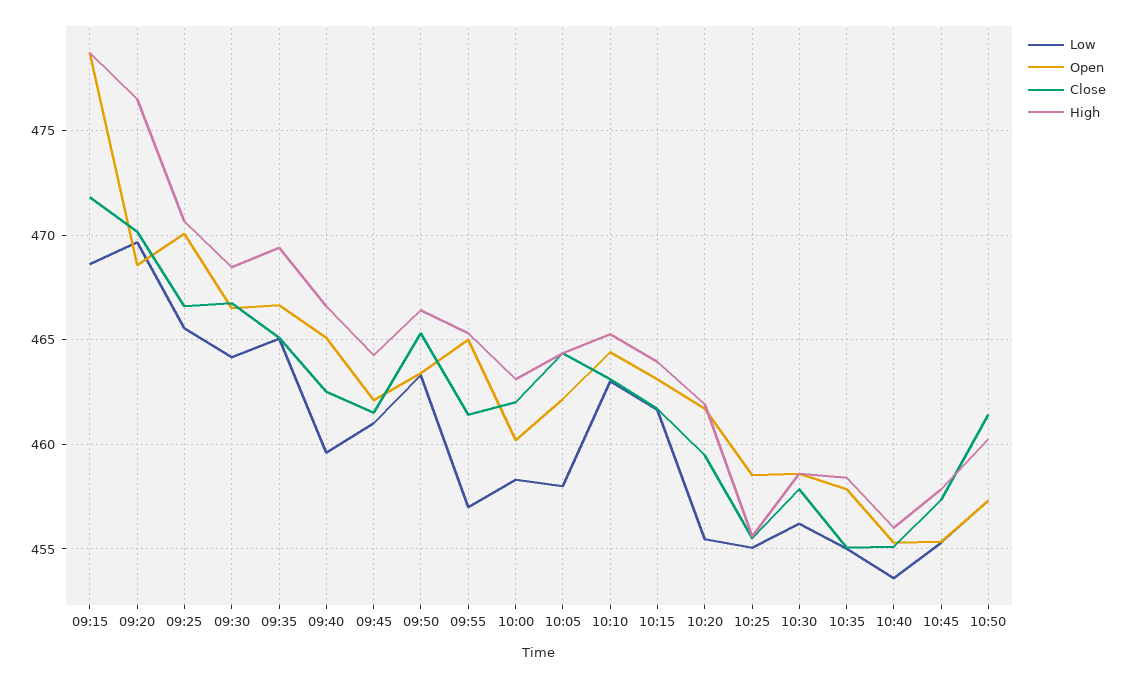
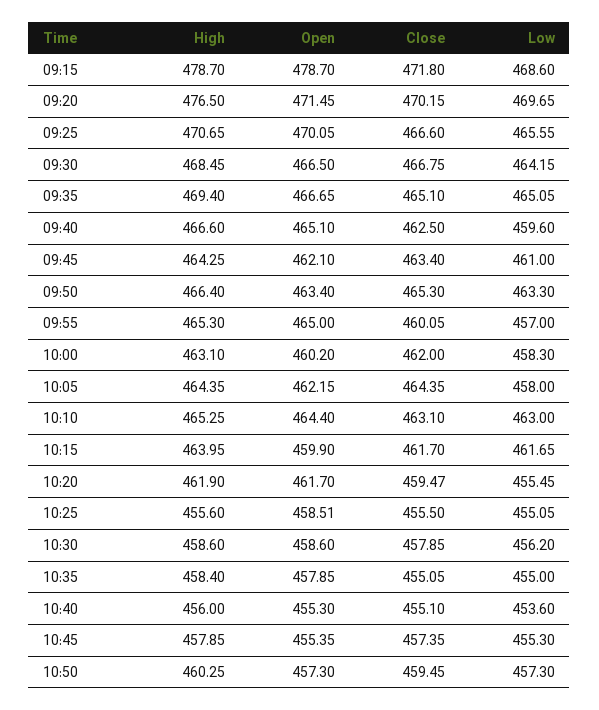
  {
    "Low": {
      "09:15": 468.6,
      "09:20": 469.65,
      "09:25": 465.55,
      "09:30": 464.15,
      "09:35": 465.05,
      "09:40": 459.6,
      "09:45": 461,
      "09:50": 463.3,
      "09:55": 457,
      "10:00": 458.3,
      "10:05": 458,
      "10:10": 463,
      "10:15": 461.65,
      "10:20": 455.45,
      "10:25": 455.05,
      "10:30": 456.2,
      "10:35": 455,
      "10:40": 453.6,
      "10:45": 455.3,
      "10:50": 457.3
    },
    "Open": {
      "09:15": 478.7,
-     "09:20": 468.5,
+     "09:20": 471.45,
      "09:25": 470.05,
      "09:30": 466.5,
      "09:35": 466.65,
      "09:40": 465.1,
      "09:45": 462.1,
      "09:50": 463.4,
      "09:55": 465,
      "10:00": 460.2,
      "10:05": 462.15,
      "10:10": 464.4,
-     "10:15": 463,
+     "10:15": 459.9,
      "10:20": 461.7,
      "10:25": 458.51,
      "10:30": 458.6,
      "10:35": 457.85,
      "10:40": 455.3,
      "10:45": 455.35,
      "10:50": 457.3
    },
    "Close": {
      "09:15": 471.8,
      "09:20": 470.15,
      "09:25": 466.6,
      "09:30": 466.75,
      "09:35": 465.1,
      "09:40": 462.5,
-     "09:45": 461.5,
+     "09:45": 463.4,
      "09:50": 465.3,
-     "09:55": 461.5,
+     "09:55": 460.05,
      "10:00": 462,
      "10:05": 464.35,
      "10:10": 463.1,
      "10:15": 461.7,
      "10:20": 459.47,
      "10:25": 455.5,
      "10:30": 457.85,
      "10:35": 455.05,
      "10:40": 455.1,
      "10:45": 457.35,
-     "10:50": 461.5
+     "10:50": 459.45
    },
    "High": {
      "09:15": 478.7,
      "09:20": 476.5,
      "09:25": 470.65,
      "09:30": 468.45,
      "09:35": 469.4,
      "09:40": 466.6,
      "09:45": 464.25,
      "09:50": 466.4,
      "09:55": 465.3,
      "10:00": 463.1,
      "10:05": 464.35,
      "10:10": 465.25,
      "10:15": 463.95,
      "10:20": 461.9,
      "10:25": 455.6,
      "10:30": 458.6,
      "10:35": 458.4,
      "10:40": 456,
      "10:45": 457.85,
      "10:50": 460.25
    }
  }

